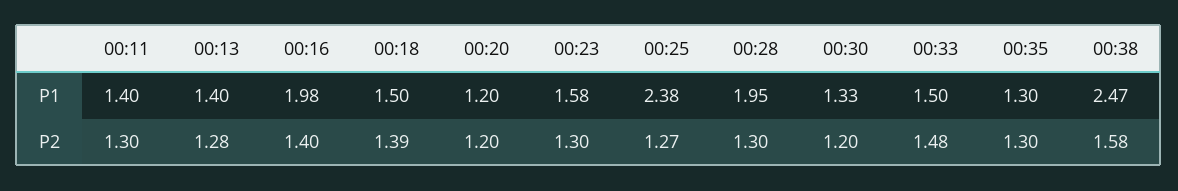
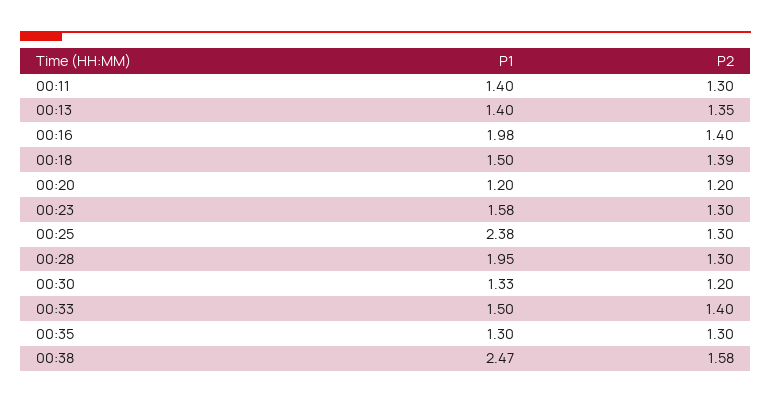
  {
    "00:11": {
      "P1": 1.4,
      "P2": 1.3
    },
    "00:13": {
      "P1": 1.4,
-     "P2": 1.28
+     "P2": 1.35
    },
    "00:16": {
      "P1": 1.98,
      "P2": 1.4
    },
    "00:18": {
      "P1": 1.5,
      "P2": 1.39
    },
    "00:20": {
      "P1": 1.2,
      "P2": 1.2
    },
    "00:23": {
      "P1": 1.58,
      "P2": 1.3
    },
    "00:25": {
      "P1": 2.38,
-     "P2": 1.27
+     "P2": 1.3
    },
    "00:28": {
      "P1": 1.95,
      "P2": 1.3
    },
    "00:30": {
      "P1": 1.33,
      "P2": 1.2
    },
    "00:33": {
      "P1": 1.5,
-     "P2": 1.48
+     "P2": 1.4
    },
    "00:35": {
      "P1": 1.3,
      "P2": 1.3
    },
    "00:38": {
      "P1": 2.47,
      "P2": 1.58
    }
  }

